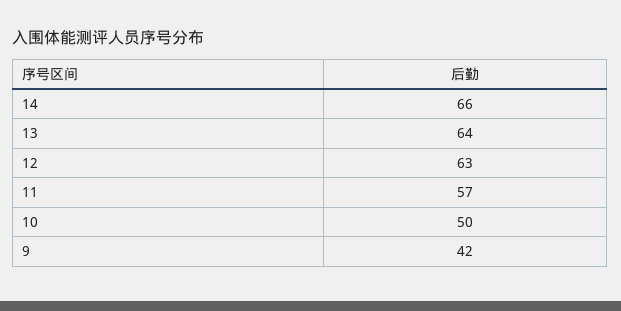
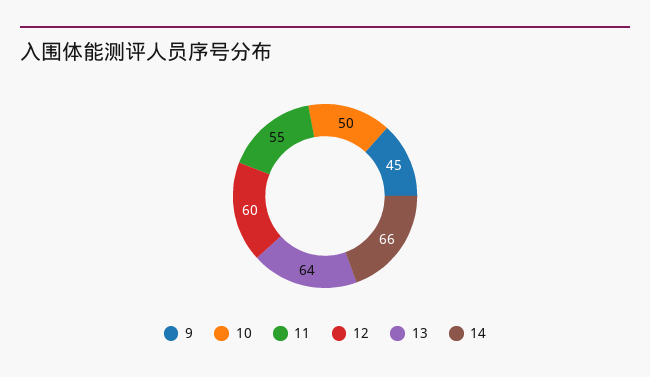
  {
    "14": 66,
    "13": 64,
-   "12": 63,
+   "12": 60,
-   "11": 57,
+   "11": 55,
    "10": 50,
-   "9": 42
+   "9": 45
  }

